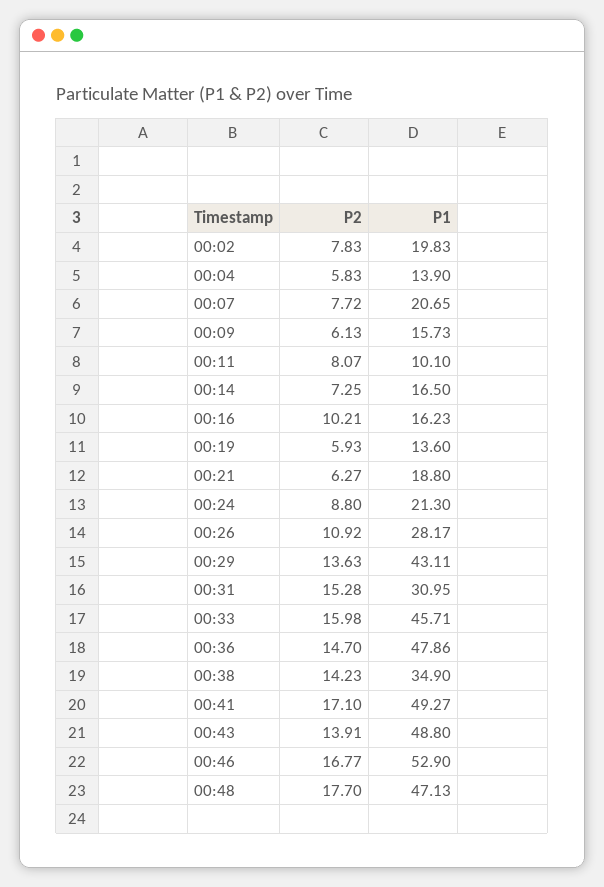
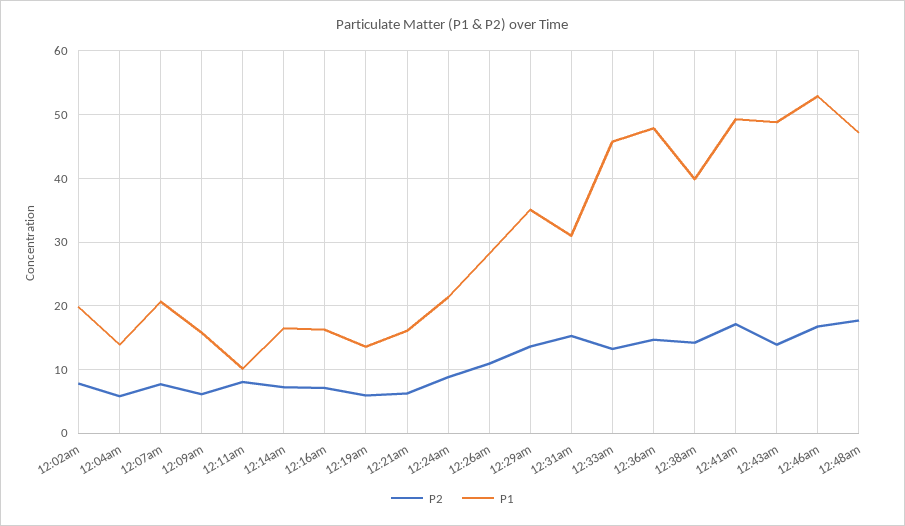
  {
    "P2": {
      "00:02": 7.83,
      "00:04": 5.83,
      "00:07": 7.72,
      "00:09": 6.13,
      "00:11": 8.07,
      "00:14": 7.25,
-     "00:16": 10.21,
+     "00:16": 7,
      "00:19": 5.93,
      "00:21": 6.27,
      "00:24": 8.8,
      "00:26": 10.92,
      "00:29": 13.63,
      "00:31": 15.28,
-     "00:33": 15.98,
+     "00:33": 13,
      "00:36": 14.7,
      "00:38": 14.23,
      "00:41": 17.1,
      "00:43": 13.91,
      "00:46": 16.77,
      "00:48": 17.7
    },
    "P1": {
      "00:02": 19.83,
      "00:04": 13.9,
      "00:07": 20.65,
      "00:09": 15.73,
      "00:11": 10.1,
      "00:14": 16.5,
      "00:16": 16.23,
      "00:19": 13.6,
-     "00:21": 18.8,
+     "00:21": 16,
      "00:24": 21.3,
      "00:26": 28.17,
-     "00:29": 43.11,
+     "00:29": 35,
      "00:31": 30.95,
      "00:33": 45.71,
      "00:36": 47.86,
-     "00:38": 34.9,
+     "00:38": 40,
      "00:41": 49.27,
      "00:43": 48.8,
      "00:46": 52.9,
      "00:48": 47.13
    }
  }

